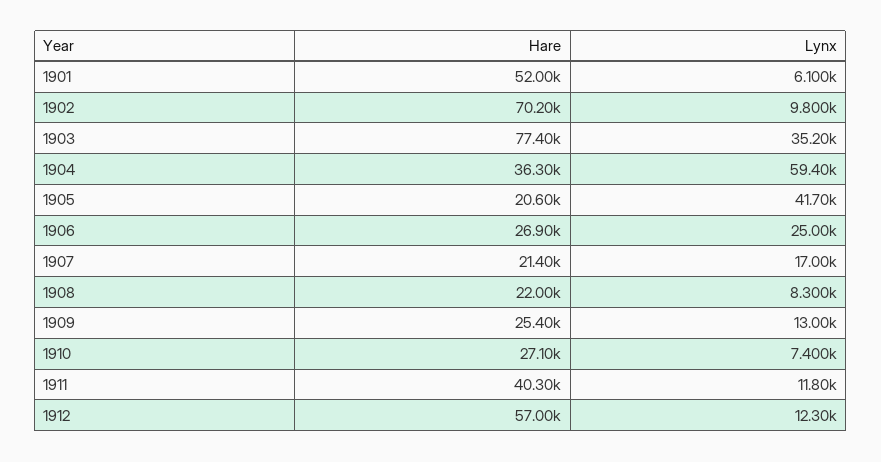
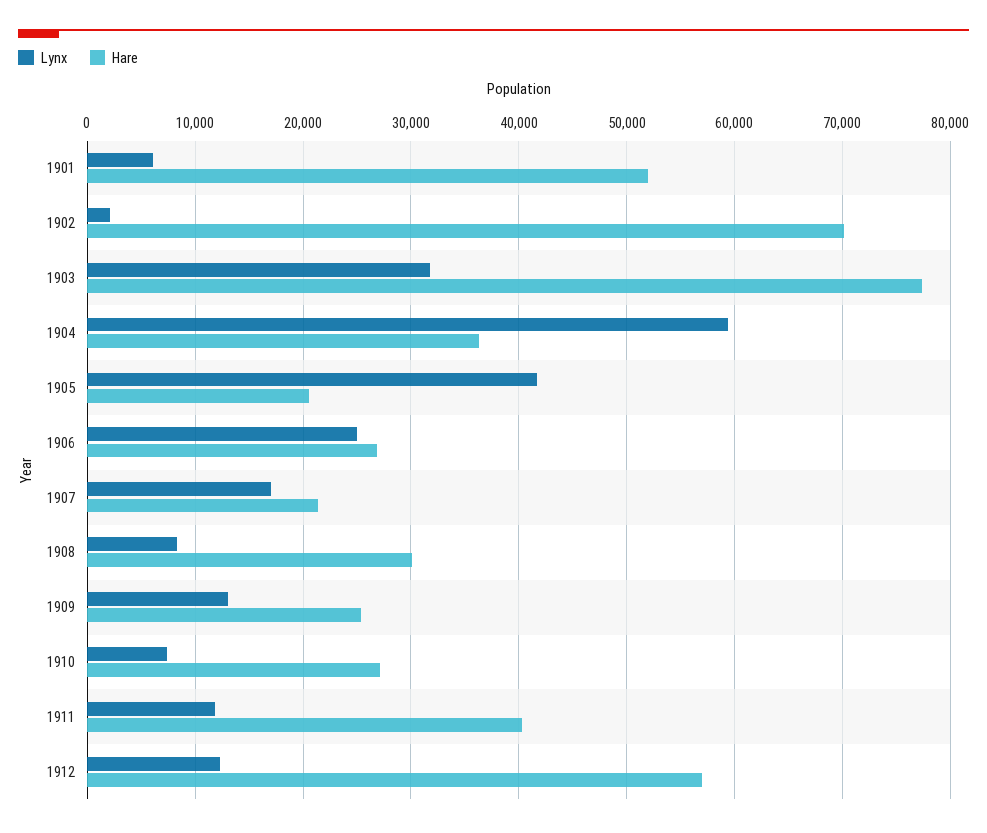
  {
    "Hare": {
      "1901": 52000,
      "1902": 70200,
      "1903": 77400,
      "1904": 36300,
      "1905": 20600,
      "1906": 26900,
      "1907": 21400,
-     "1908": 22000,
+     "1908": 30000,
      "1909": 25400,
      "1910": 27100,
      "1911": 40300,
      "1912": 57000
    },
    "Lynx": {
      "1901": 6100,
-     "1902": 9800,
+     "1902": 2000,
-     "1903": 35200,
+     "1903": 32000,
      "1904": 59400,
      "1905": 41700,
      "1906": 25000,
      "1907": 17000,
      "1908": 8300,
      "1909": 13000,
      "1910": 7400,
      "1911": 11800,
      "1912": 12300
    }
  }

